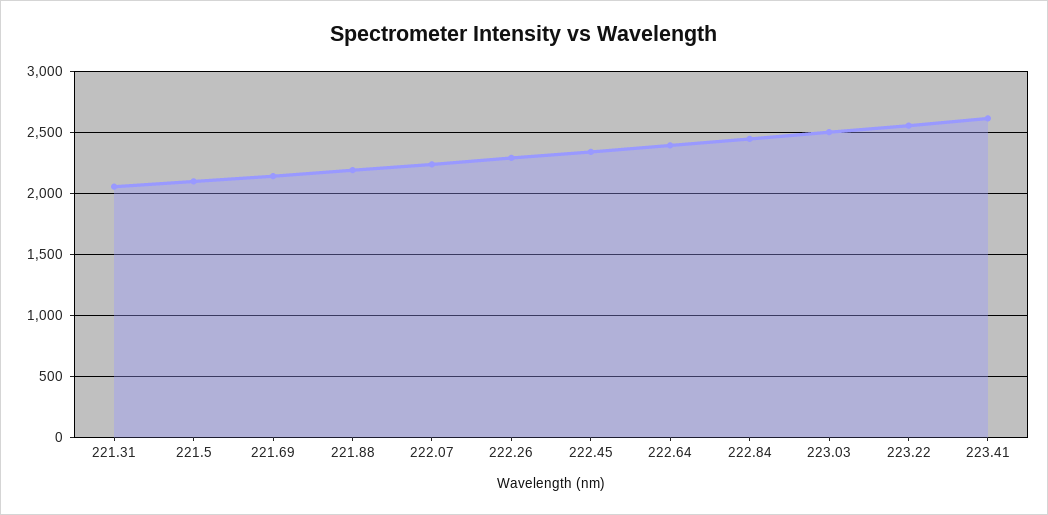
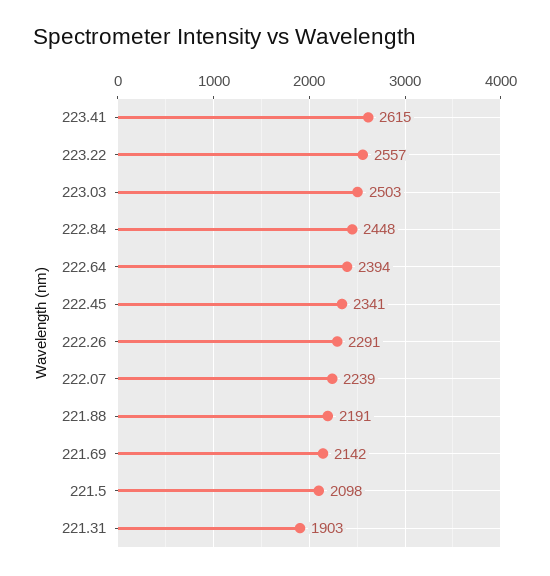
  {
-   "221.31": 2050,
+   "221.31": 1903,
    "221.5": 2098,
    "221.69": 2142,
    "221.88": 2191,
    "222.07": 2239,
    "222.26": 2291,
    "222.45": 2341,
    "222.64": 2394,
    "222.84": 2448,
    "223.03": 2503,
    "223.22": 2557,
    "223.41": 2615
  }

